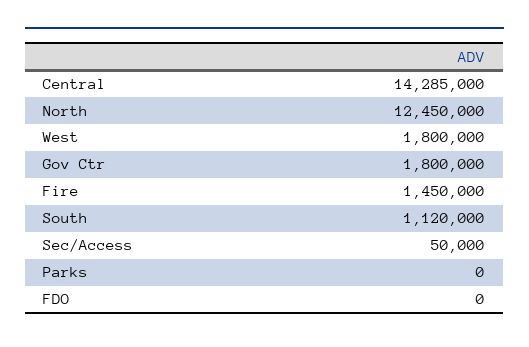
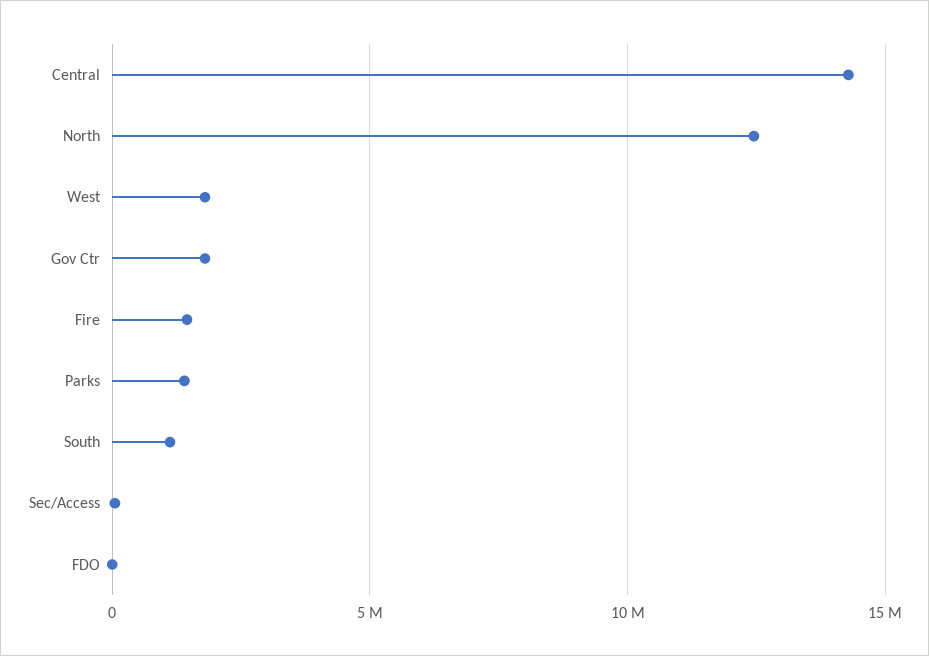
  {
    "Central": 14285000,
    "North": 12450000,
    "West": 1800000,
    "Gov Ctr": 1800000,
    "Fire": 1450000,
    "South": 1120000,
    "Sec/Access": 50000,
-   "Parks": 0,
+   "Parks": 1500000,
    "FDO": 0
  }

